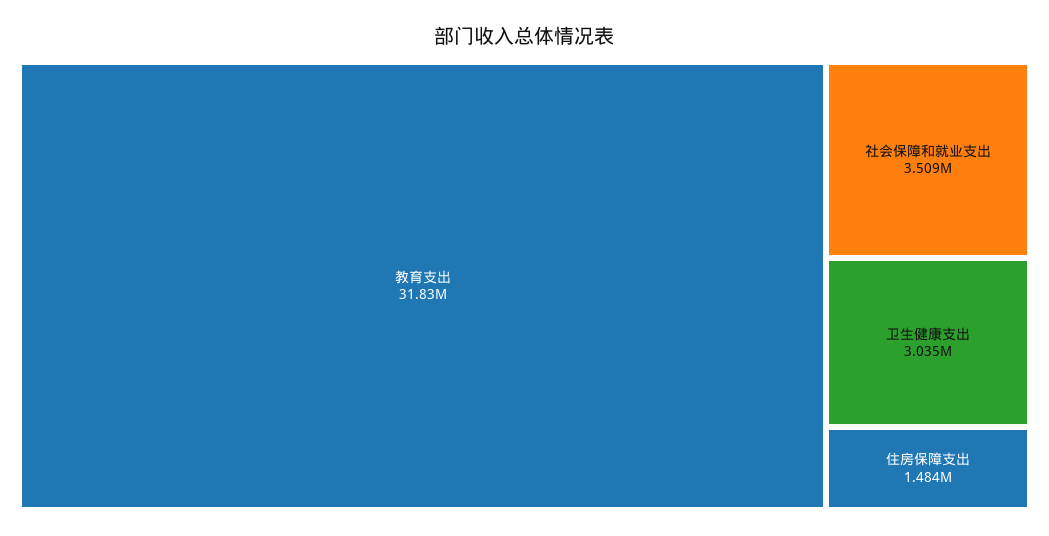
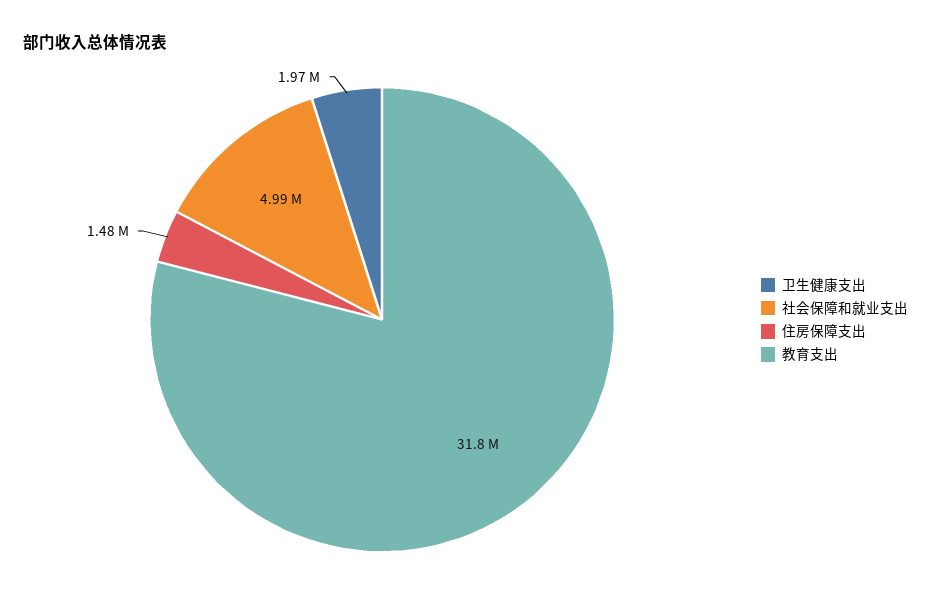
  {
    "教育支出": 31830000,
-   "社会保障和就业支出": 3509000,
+   "社会保障和就业支出": 4990000,
-   "卫生健康支出": 3035000,
+   "卫生健康支出": 1970000,
    "住房保障支出": 1484000
  }

